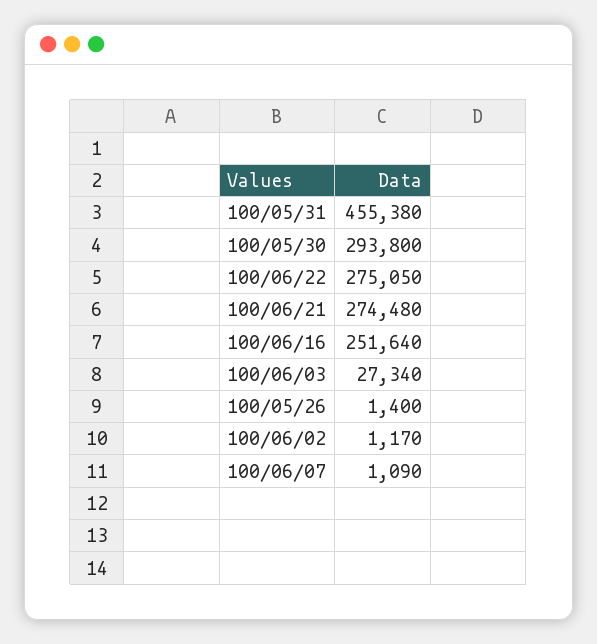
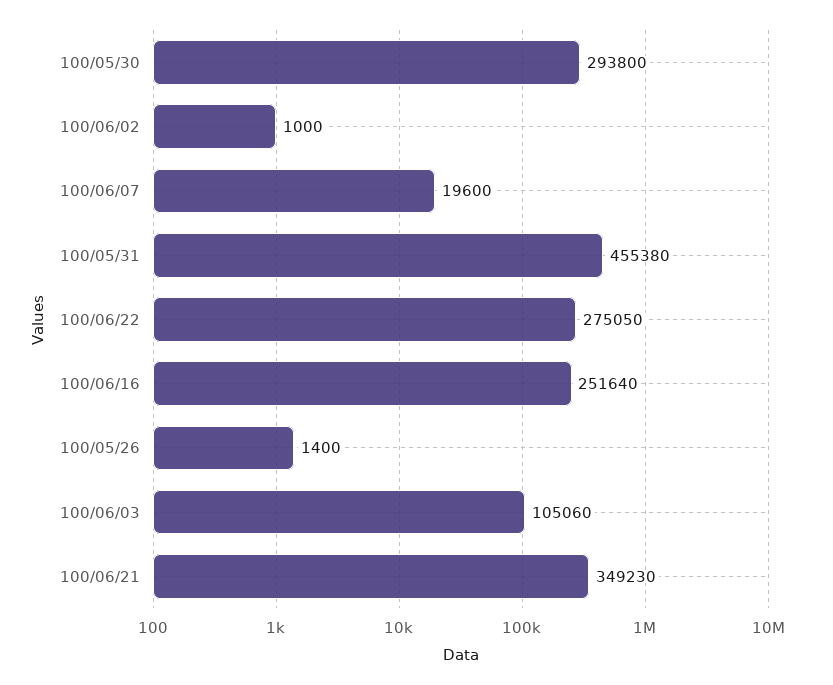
  {
    "100/05/31": 455380,
    "100/05/30": 293800,
    "100/06/22": 275050,
-   "100/06/21": 274480,
+   "100/06/21": 349230,
    "100/06/16": 251640,
-   "100/06/03": 27340,
+   "100/06/03": 105060,
    "100/05/26": 1400,
-   "100/06/02": 1170,
+   "100/06/02": 1000,
-   "100/06/07": 1090
+   "100/06/07": 19600
  }

